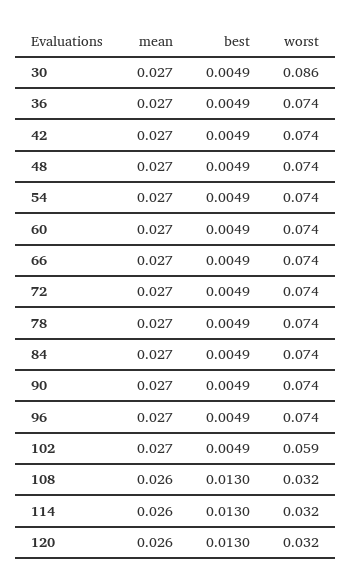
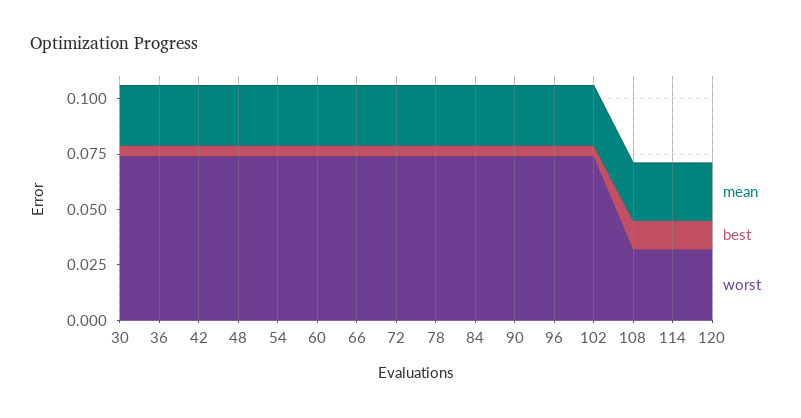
  {
    "mean": {
      "30": 0.027,
      "36": 0.027,
      "42": 0.027,
      "48": 0.027,
      "54": 0.027,
      "60": 0.027,
      "66": 0.027,
      "72": 0.027,
      "78": 0.027,
      "84": 0.027,
      "90": 0.027,
      "96": 0.027,
      "102": 0.027,
      "108": 0.026,
      "114": 0.026,
      "120": 0.026
    },
    "best": {
      "30": 0.0049,
      "36": 0.0049,
      "42": 0.0049,
      "48": 0.0049,
      "54": 0.0049,
      "60": 0.0049,
      "66": 0.0049,
      "72": 0.0049,
      "78": 0.0049,
      "84": 0.0049,
      "90": 0.0049,
      "96": 0.0049,
      "102": 0.0049,
      "108": 0.013,
      "114": 0.013,
      "120": 0.013
    },
    "worst": {
-     "30": 0.086,
+     "30": 0.075,
      "36": 0.074,
      "42": 0.074,
      "48": 0.074,
      "54": 0.074,
      "60": 0.074,
      "66": 0.074,
      "72": 0.074,
      "78": 0.074,
      "84": 0.074,
      "90": 0.074,
      "96": 0.074,
-     "102": 0.059,
+     "102": 0.075,
      "108": 0.032,
      "114": 0.032,
      "120": 0.032
    }
  }

